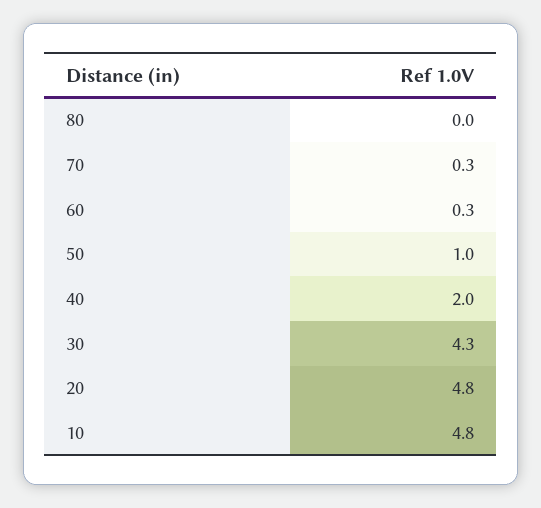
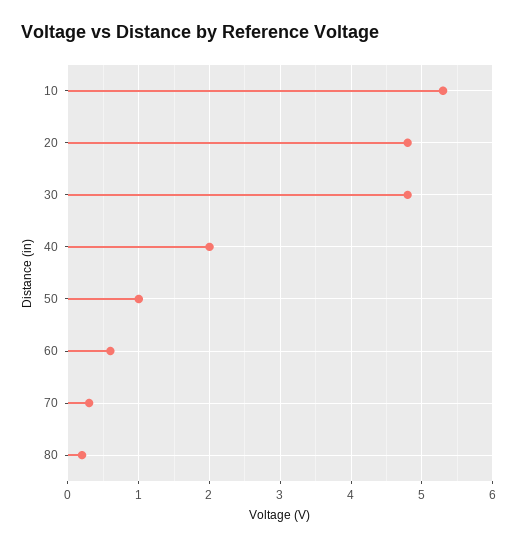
  {
-   "80": 0,
+   "80": 0.2,
    "70": 0.3,
-   "60": 0.3,
+   "60": 0.6,
    "50": 1,
    "40": 2,
-   "30": 4.3,
+   "30": 4.8,
    "20": 4.8,
-   "10": 4.8
+   "10": 5.3
  }

